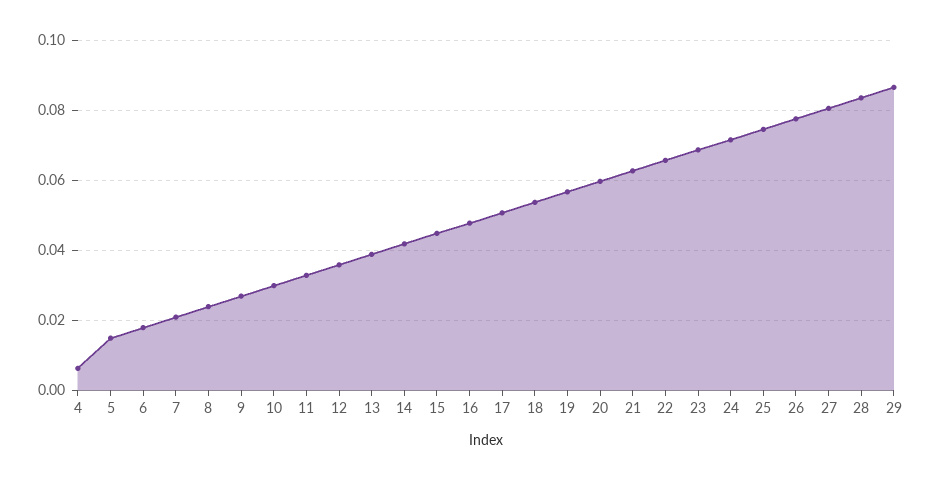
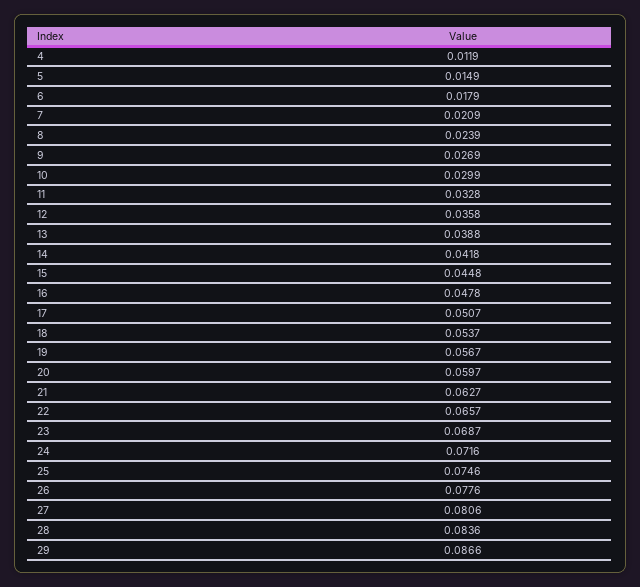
  {
-   "4": 0.006,
+   "4": 0.0119,
    "5": 0.0149,
    "6": 0.0179,
    "7": 0.0209,
    "8": 0.0239,
    "9": 0.0269,
    "10": 0.0299,
    "11": 0.0328,
    "12": 0.0358,
    "13": 0.0388,
    "14": 0.0418,
    "15": 0.0448,
    "16": 0.0478,
    "17": 0.0507,
    "18": 0.0537,
    "19": 0.0567,
    "20": 0.0597,
    "21": 0.0627,
    "22": 0.0657,
    "23": 0.0687,
    "24": 0.0716,
    "25": 0.0746,
    "26": 0.0776,
    "27": 0.0806,
    "28": 0.0836,
    "29": 0.0866
  }

